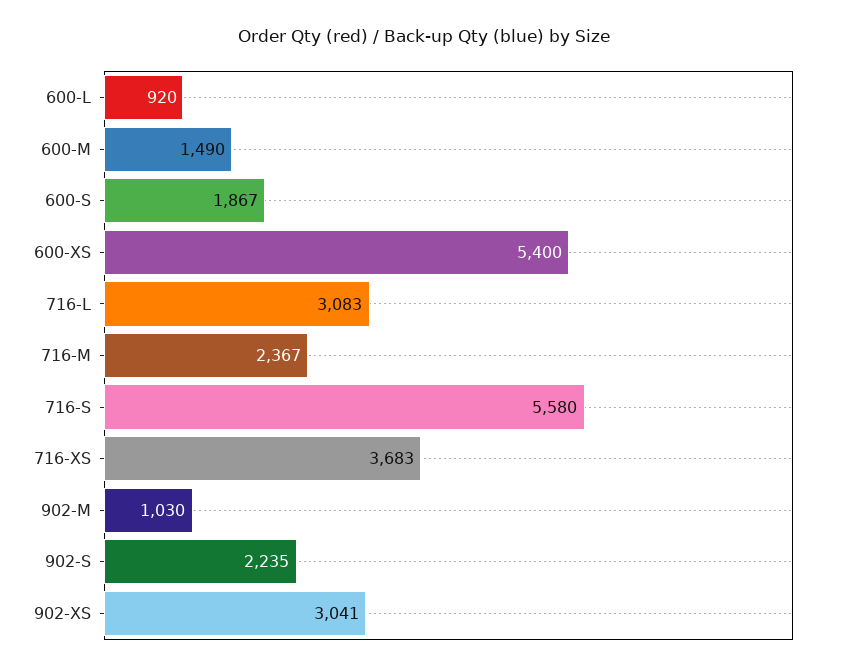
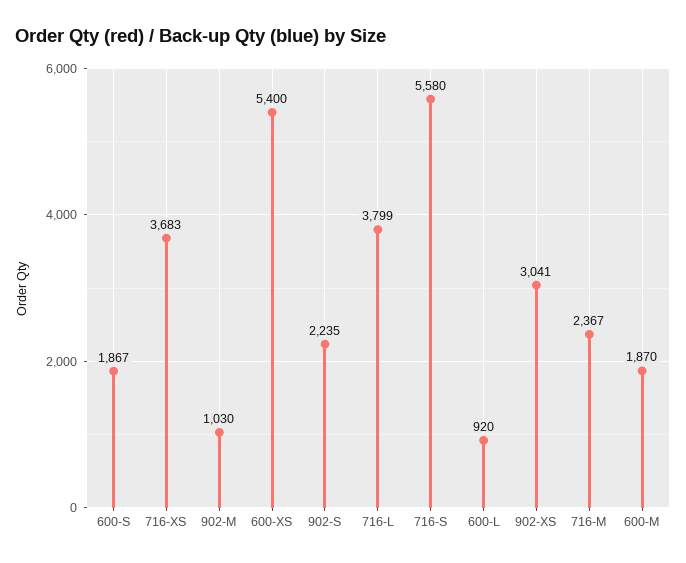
  {
    "600-L": 920,
-   "600-M": 1490,
+   "600-M": 1870,
    "600-S": 1867,
    "600-XS": 5400,
-   "716-L": 3083,
+   "716-L": 3799,
    "716-M": 2367,
    "716-S": 5580,
    "716-XS": 3683,
    "902-M": 1030,
    "902-S": 2235,
    "902-XS": 3041
  }

